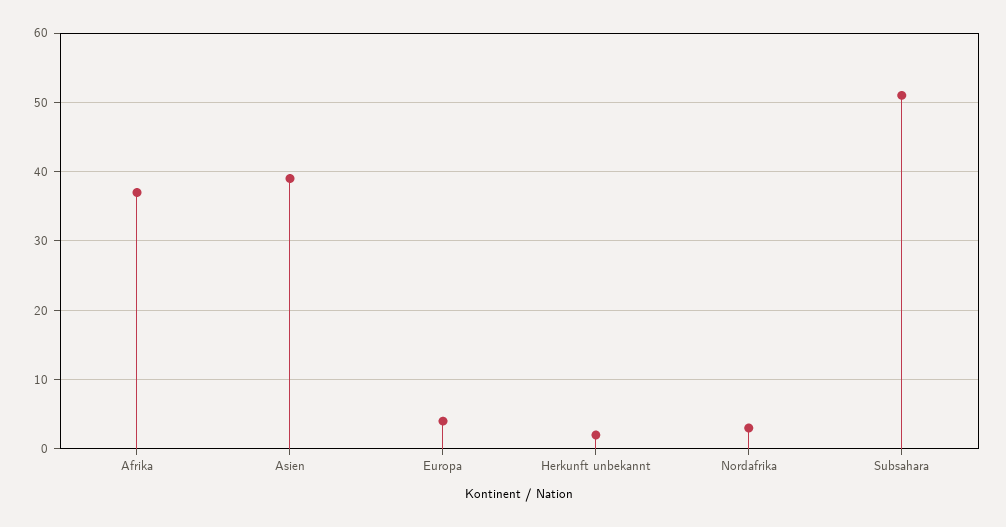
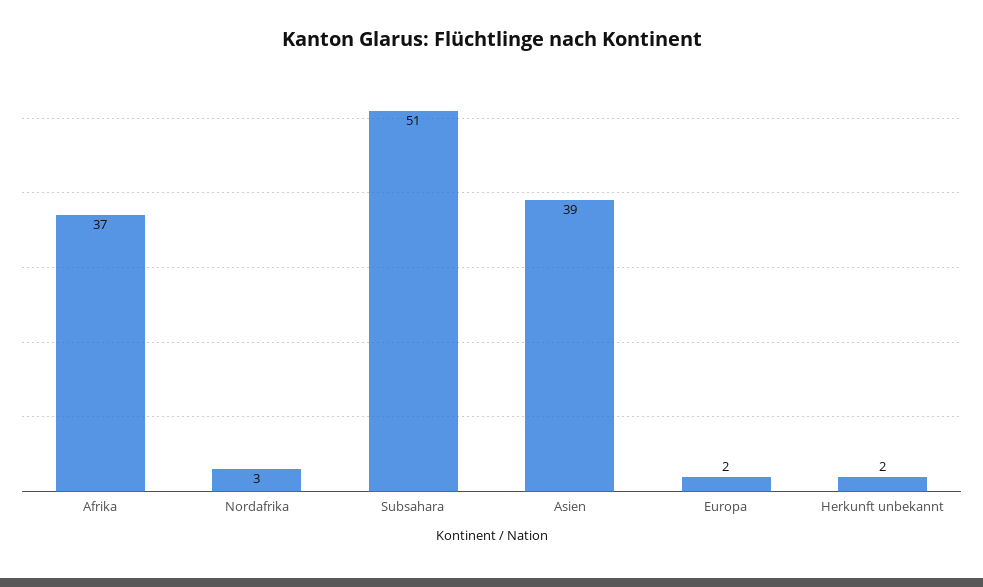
  {
    "Afrika": 37,
    "Asien": 39,
-   "Europa": 4,
+   "Europa": 2,
    "Herkunft unbekannt": 2,
    "Nordafrika": 3,
    "Subsahara": 51
  }

